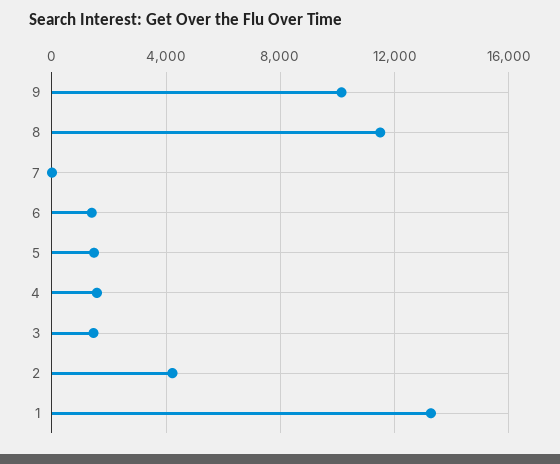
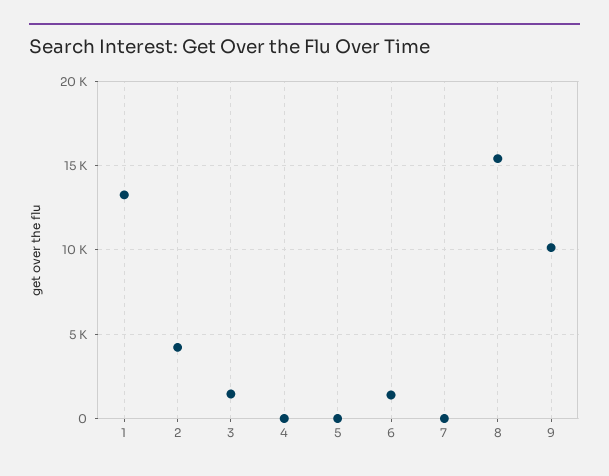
  {
    "9": 10000,
-   "8": 11500,
+   "8": 15500,
    "7": 0,
    "6": 1500,
-   "5": 1500,
+   "5": 0,
-   "4": 1500,
+   "4": 0,
    "3": 1500,
    "2": 4000,
    "1": 13500
  }

